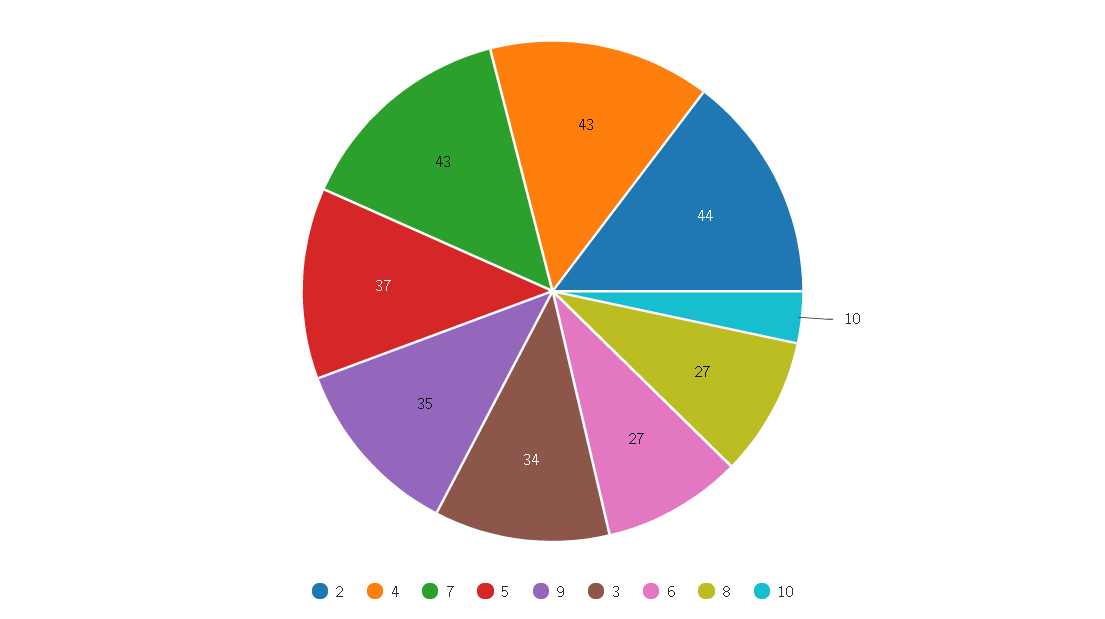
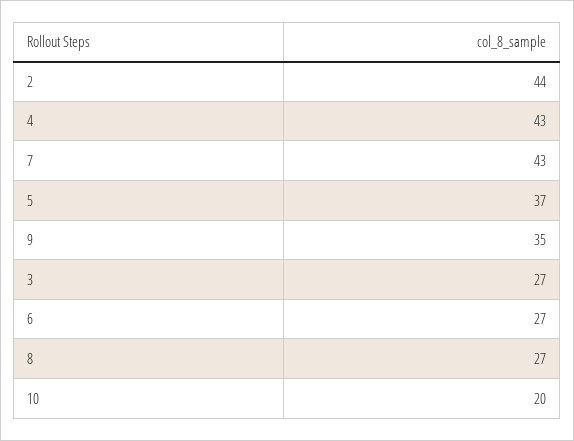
  {
    "2": 44,
    "4": 43,
    "7": 43,
    "5": 37,
    "9": 35,
-   "3": 34,
+   "3": 27,
    "6": 27,
    "8": 27,
-   "10": 10
+   "10": 20
  }

